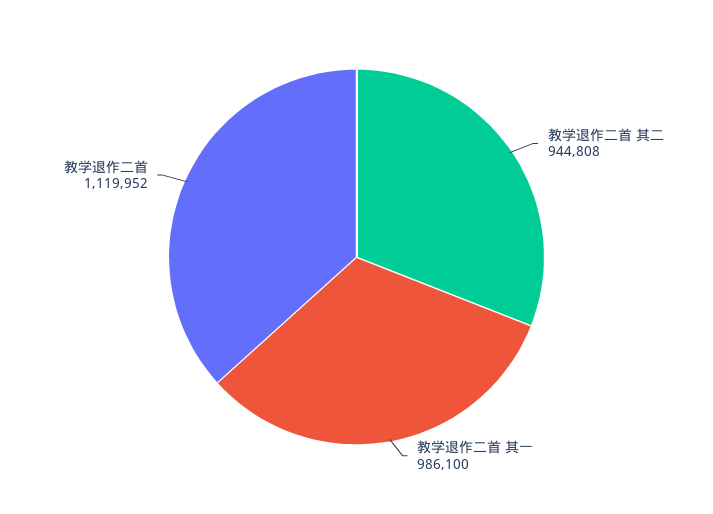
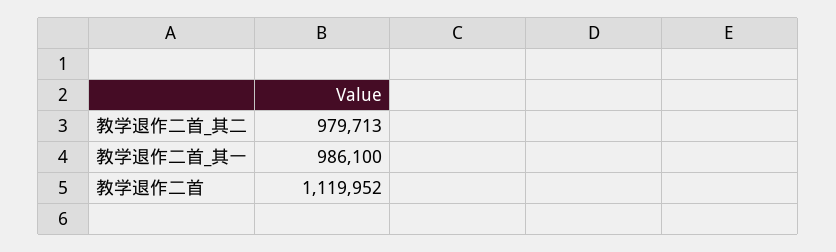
  {
-   "教学退作二首 其二": 944808,
+   "教学退作二首 其二": 979713,
    "教学退作二首 其一": 986100,
    "教学退作二首": 1119952
  }

